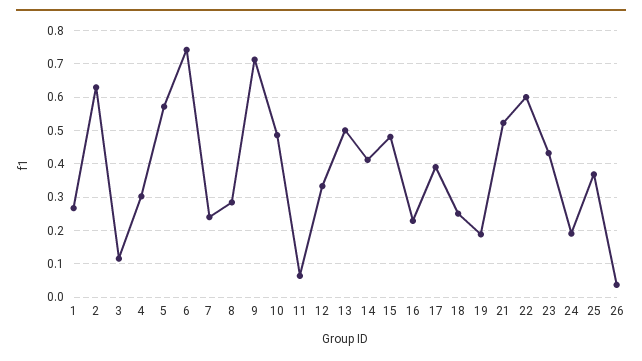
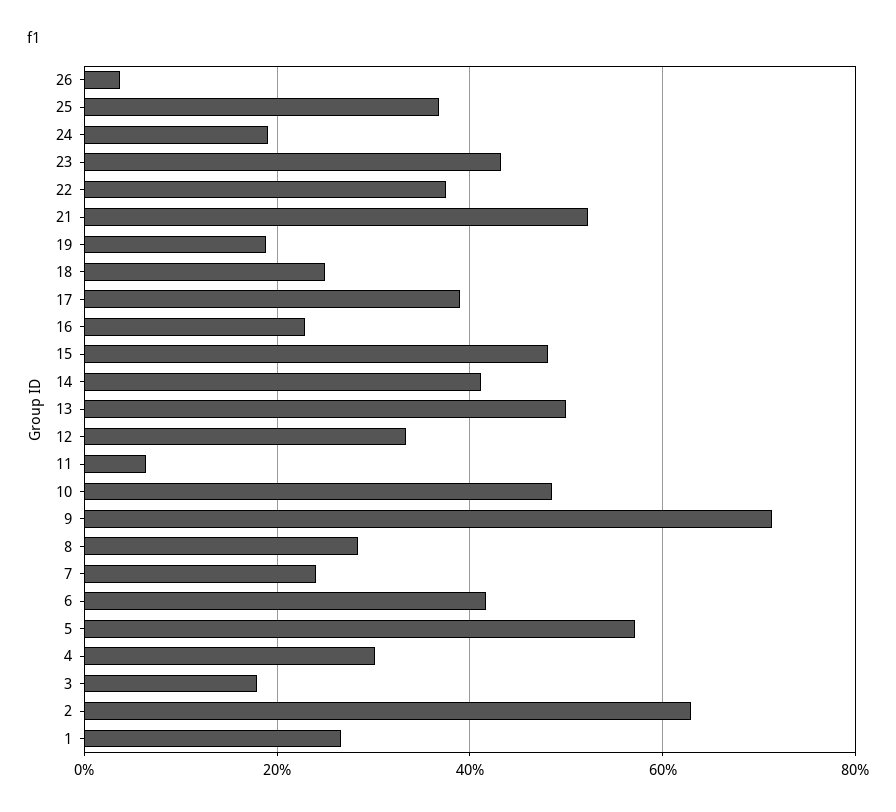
  {
    "1": 0.26,
    "2": 0.62,
-   "3": 0.12,
+   "3": 0.18,
    "4": 0.3,
    "5": 0.58,
-   "6": 0.74,
+   "6": 0.42,
    "7": 0.24,
    "8": 0.28,
    "9": 0.72,
    "10": 0.48,
    "11": 0.06,
    "12": 0.34,
    "13": 0.5,
    "14": 0.42,
    "15": 0.48,
    "16": 0.22,
    "17": 0.4,
    "18": 0.26,
    "19": 0.18,
    "21": 0.52,
-   "22": 0.6,
+   "22": 0.38,
    "23": 0.44,
    "24": 0.2,
    "25": 0.36,
    "26": 0.04
  }

